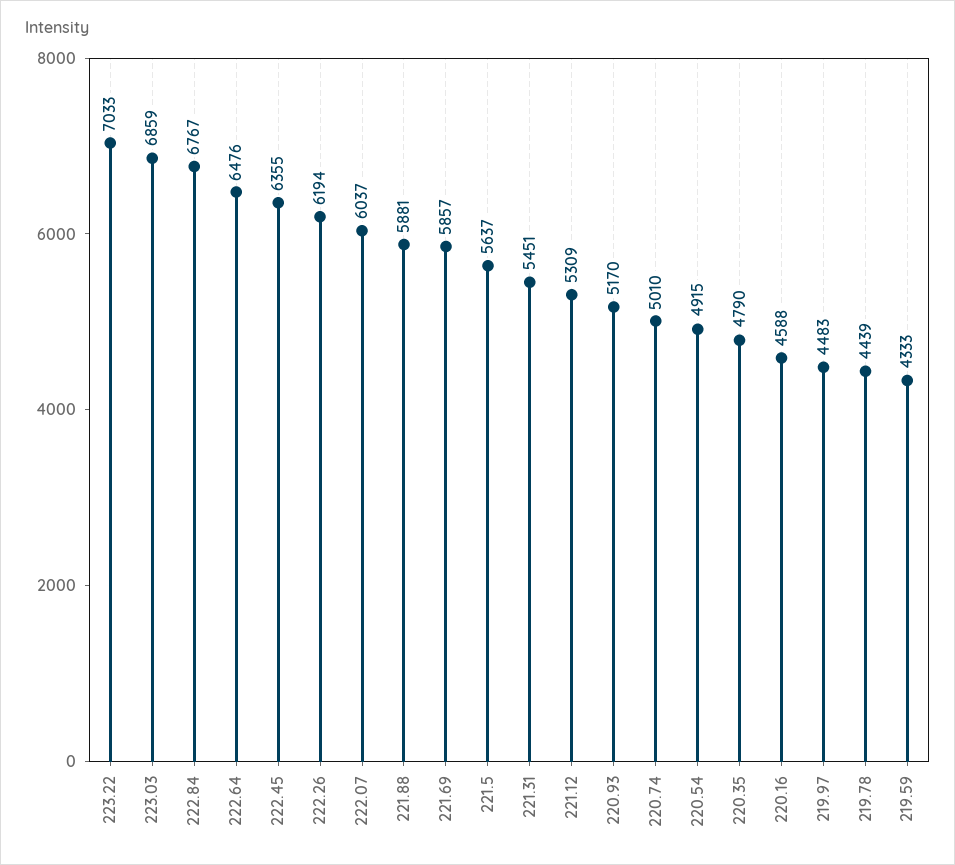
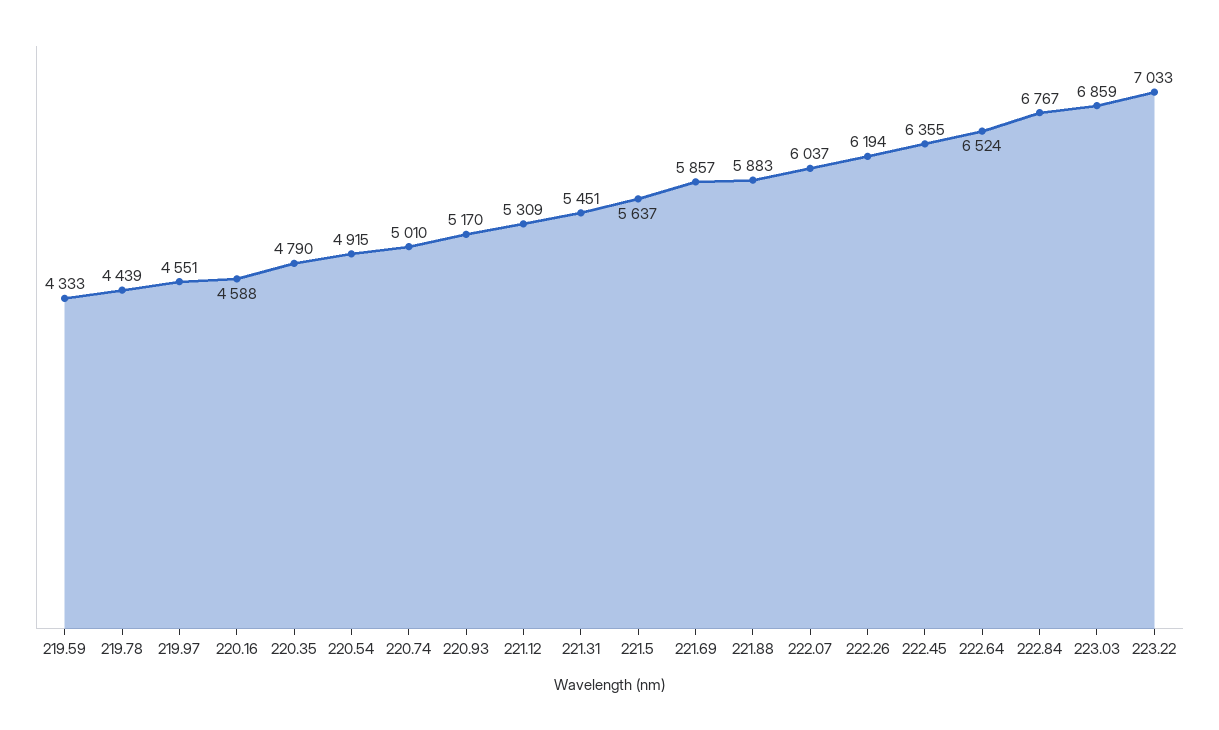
  {
    "223.22": 7033,
    "223.03": 6859,
    "222.84": 6767,
-   "222.64": 6476,
+   "222.64": 6524,
    "222.45": 6355,
    "222.26": 6194,
    "222.07": 6037,
-   "221.88": 5881,
+   "221.88": 5883,
    "221.69": 5857,
    "221.5": 5637,
    "221.31": 5451,
    "221.12": 5309,
    "220.93": 5170,
    "220.74": 5010,
    "220.54": 4915,
    "220.35": 4790,
    "220.16": 4588,
-   "219.97": 4483,
+   "219.97": 4551,
    "219.78": 4439,
    "219.59": 4333
  }

